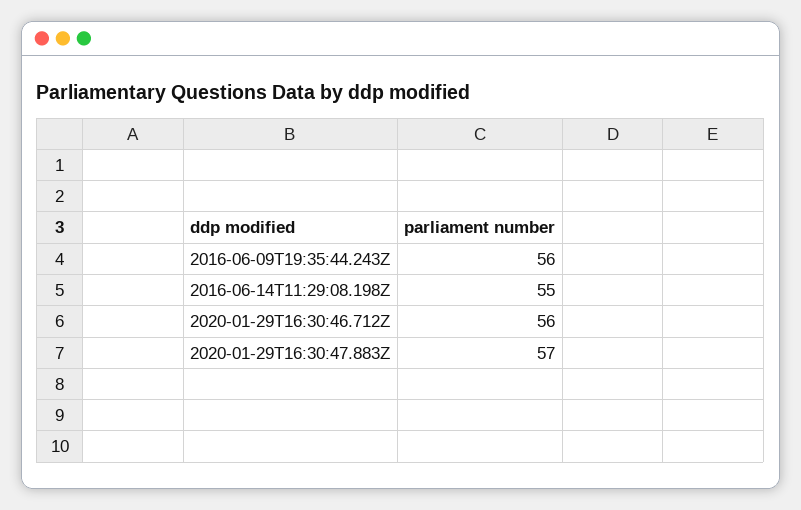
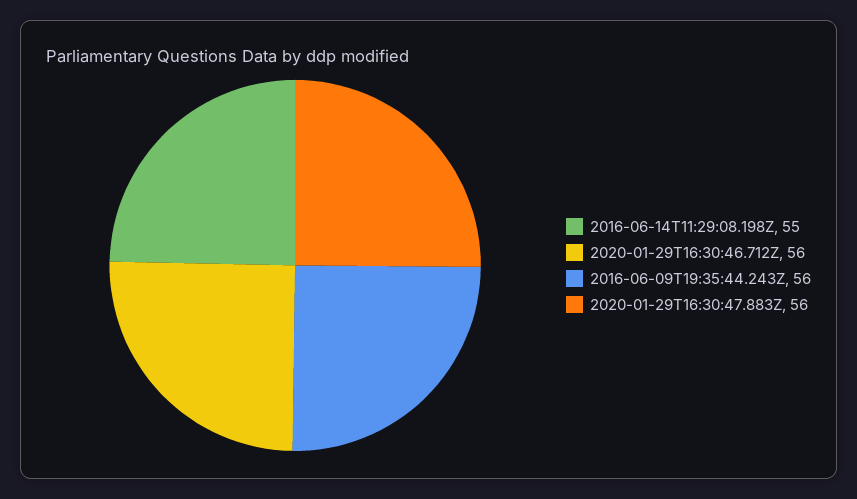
  {
    "2016-06-09T19:35:44.243Z": 56,
    "2016-06-14T11:29:08.198Z": 55,
    "2020-01-29T16:30:46.712Z": 56,
-   "2020-01-29T16:30:47.883Z": 57
+   "2020-01-29T16:30:47.883Z": 56
  }

